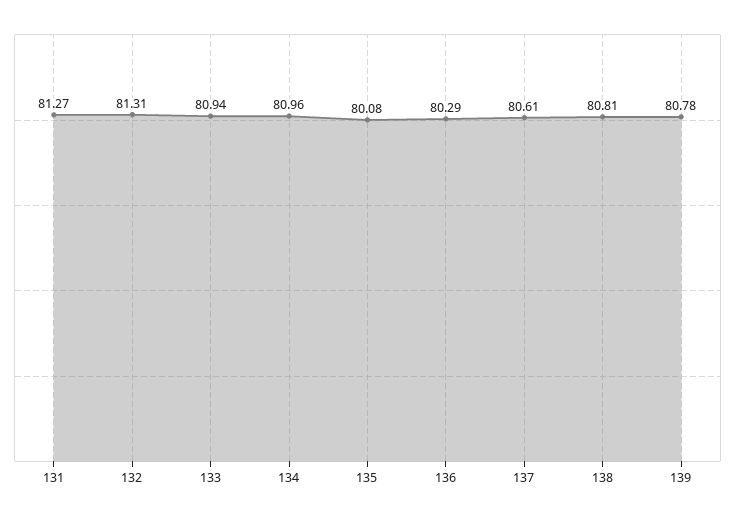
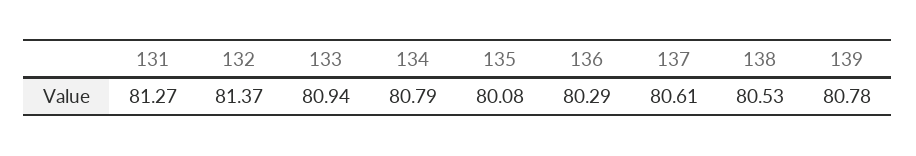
  {
    "131": 81.27,
-   "132": 81.31,
+   "132": 81.37,
    "133": 80.94,
-   "134": 80.96,
+   "134": 80.79,
    "135": 80.08,
    "136": 80.29,
    "137": 80.61,
-   "138": 80.81,
+   "138": 80.53,
    "139": 80.78
  }

